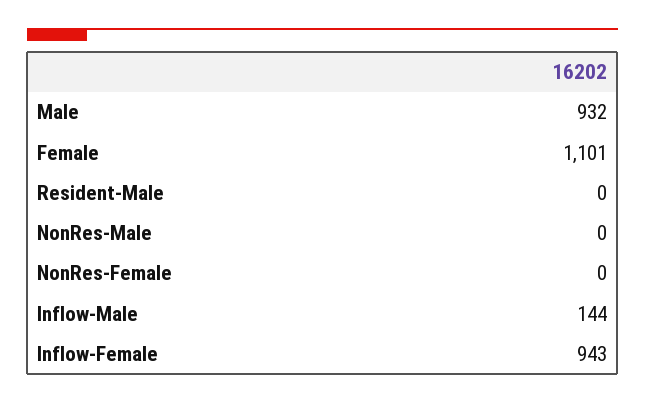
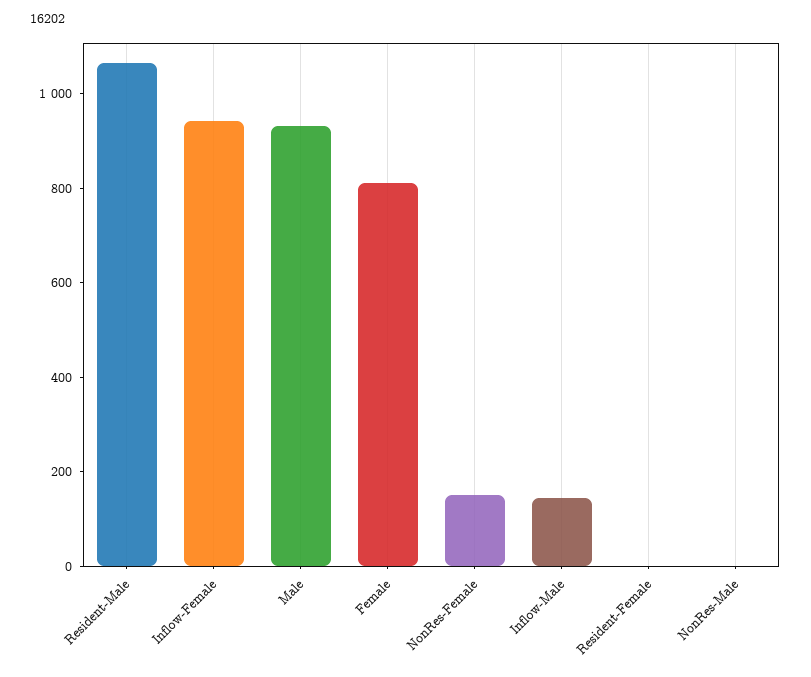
  {
    "Male": 932,
-   "Female": 1101,
+   "Female": 800,
-   "Resident-Male": 0,
+   "Resident-Male": 1050,
    "NonRes-Male": 0,
-   "NonRes-Female": 0,
+   "NonRes-Female": 150,
    "Inflow-Male": 144,
-   "Inflow-Female": 943
+   "Inflow-Female": 943,
+   "Resident-Female": 0
  }

